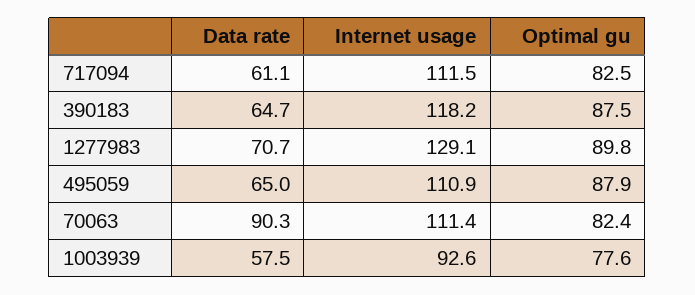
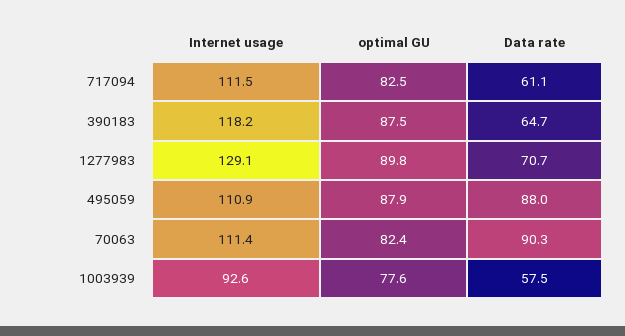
  {
    "Data rate": {
      "717094": 61.1,
      "390183": 64.7,
      "1277983": 70.7,
-     "495059": 65,
+     "495059": 88,
      "70063": 90.3,
      "1003939": 57.5
    },
    "Internet usage": {
      "717094": 111.5,
      "390183": 118.2,
      "1277983": 129.1,
      "495059": 110.9,
      "70063": 111.4,
      "1003939": 92.6
    },
    "Optimal gu": {
      "717094": 82.5,
      "390183": 87.5,
      "1277983": 89.8,
      "495059": 87.9,
      "70063": 82.4,
      "1003939": 77.6
    }
  }

